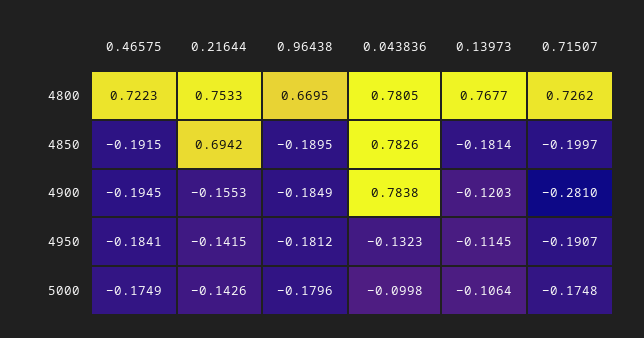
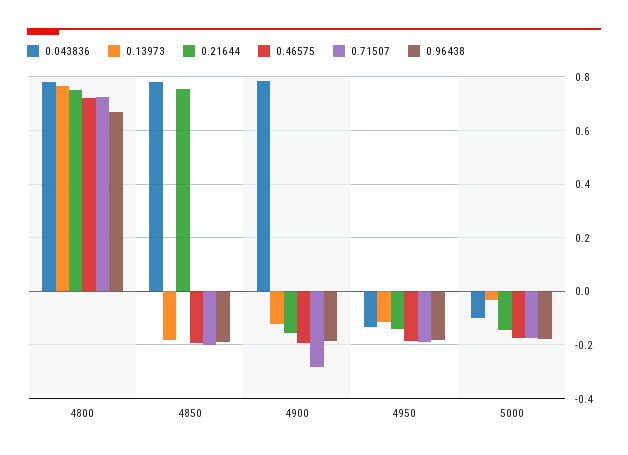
  {
    "0.46575": {
      "4800": 0.7223,
      "4850": -0.1915,
      "4900": -0.1945,
      "4950": -0.1841,
      "5000": -0.1749
    },
    "0.21644": {
      "4800": 0.7533,
-     "4850": 0.6942,
+     "4850": 0.75,
      "4900": -0.1553,
      "4950": -0.1415,
      "5000": -0.1426
    },
    "0.96438": {
      "4800": 0.6695,
      "4850": -0.1895,
      "4900": -0.1849,
      "4950": -0.1812,
      "5000": -0.1796
    },
    "0.043836": {
      "4800": 0.7805,
      "4850": 0.7826,
      "4900": 0.7838,
      "4950": -0.1323,
      "5000": -0.0998
    },
    "0.13973": {
      "4800": 0.7677,
      "4850": -0.1814,
      "4900": -0.1203,
      "4950": -0.1145,
-     "5000": -0.1064
+     "5000": -0.025
    },
    "0.71507": {
      "4800": 0.7262,
      "4850": -0.1997,
      "4900": -0.281,
      "4950": -0.1907,
      "5000": -0.1748
    }
  }

